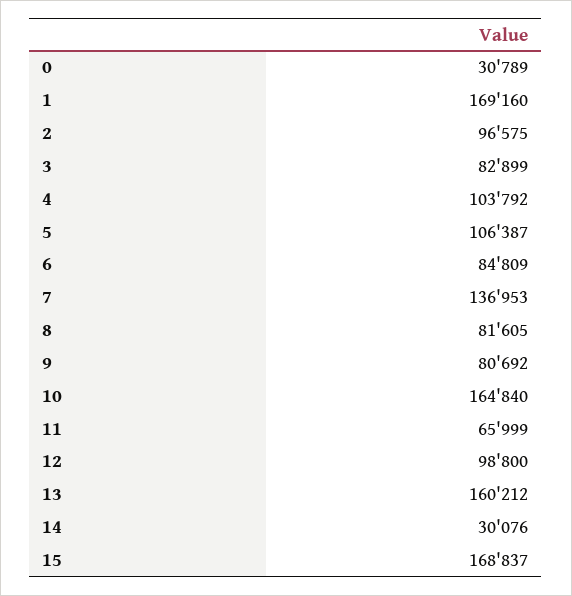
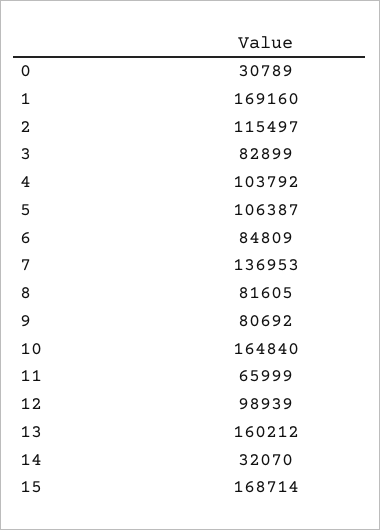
  {
    "0": 30789,
    "1": 169160,
-   "2": 96575,
+   "2": 115497,
    "3": 82899,
    "4": 103792,
    "5": 106387,
    "6": 84809,
    "7": 136953,
    "8": 81605,
    "9": 80692,
    "10": 164840,
    "11": 65999,
-   "12": 98800,
+   "12": 98939,
    "13": 160212,
-   "14": 30076,
+   "14": 32070,
-   "15": 168837
+   "15": 168714
  }

